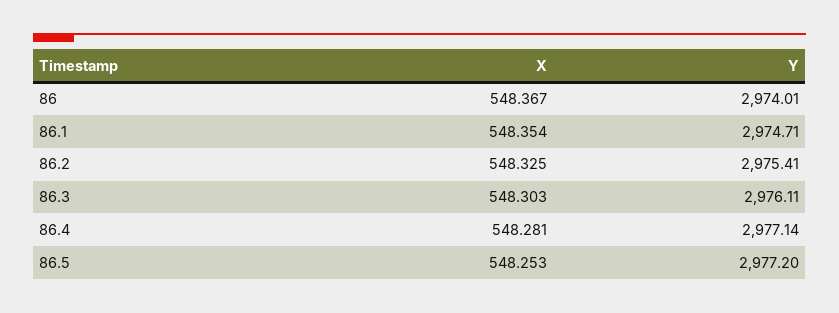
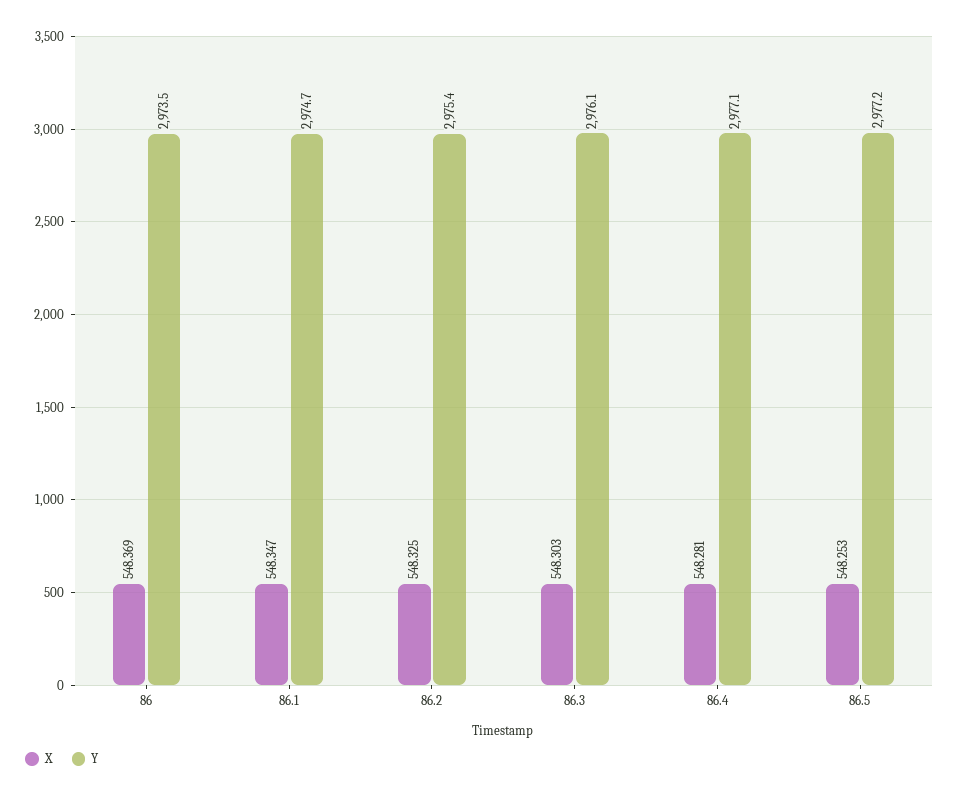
  {
    "X": {
-     "86": 548.367,
+     "86": 548.369,
-     "86.1": 548.354,
+     "86.1": 548.347,
      "86.2": 548.325,
      "86.3": 548.303,
      "86.4": 548.281,
      "86.5": 548.253
    },
    "Y": {
-     "86": 2974.01,
+     "86": 2973.5,
      "86.1": 2974.71,
      "86.2": 2975.41,
      "86.3": 2976.11,
      "86.4": 2977.14,
      "86.5": 2977.2
    }
  }

